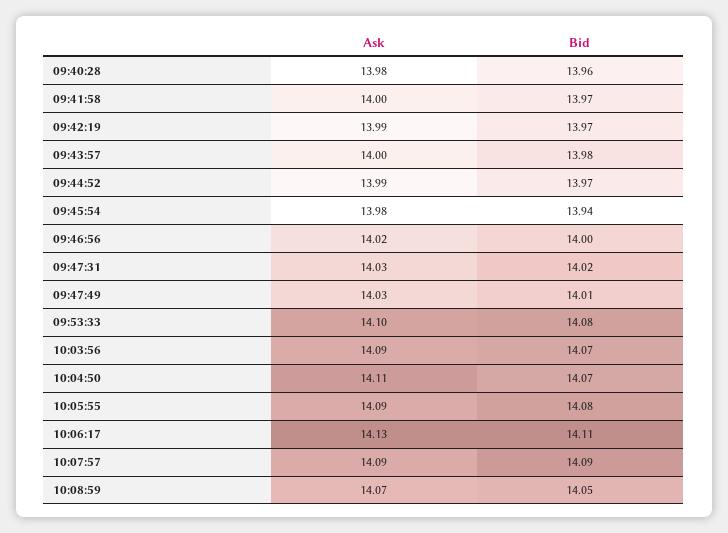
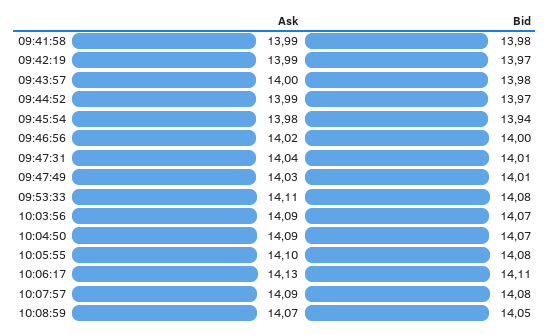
  {
    "Ask": {
-     "09:40:28": 13.98,
-     "09:41:58": 14,
+     "09:41:58": 13.99,
      "09:42:19": 13.99,
      "09:43:57": 14,
      "09:44:52": 13.99,
      "09:45:54": 13.98,
      "09:46:56": 14.02,
-     "09:47:31": 14.03,
+     "09:47:31": 14.04,
      "09:47:49": 14.03,
-     "09:53:33": 14.1,
+     "09:53:33": 14.11,
      "10:03:56": 14.09,
-     "10:04:50": 14.11,
+     "10:04:50": 14.09,
-     "10:05:55": 14.09,
+     "10:05:55": 14.1,
      "10:06:17": 14.13,
      "10:07:57": 14.09,
      "10:08:59": 14.07
    },
    "Bid": {
-     "09:40:28": 13.96,
-     "09:41:58": 13.97,
+     "09:41:58": 13.98,
      "09:42:19": 13.97,
      "09:43:57": 13.98,
      "09:44:52": 13.97,
      "09:45:54": 13.94,
      "09:46:56": 14,
-     "09:47:31": 14.02,
+     "09:47:31": 14.01,
      "09:47:49": 14.01,
      "09:53:33": 14.08,
      "10:03:56": 14.07,
      "10:04:50": 14.07,
      "10:05:55": 14.08,
      "10:06:17": 14.11,
-     "10:07:57": 14.09,
+     "10:07:57": 14.08,
      "10:08:59": 14.05
    }
  }

